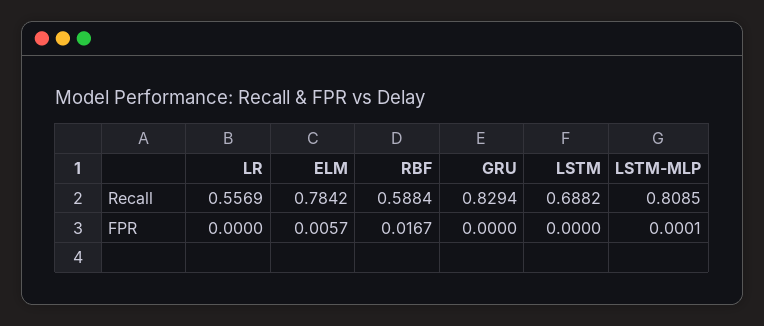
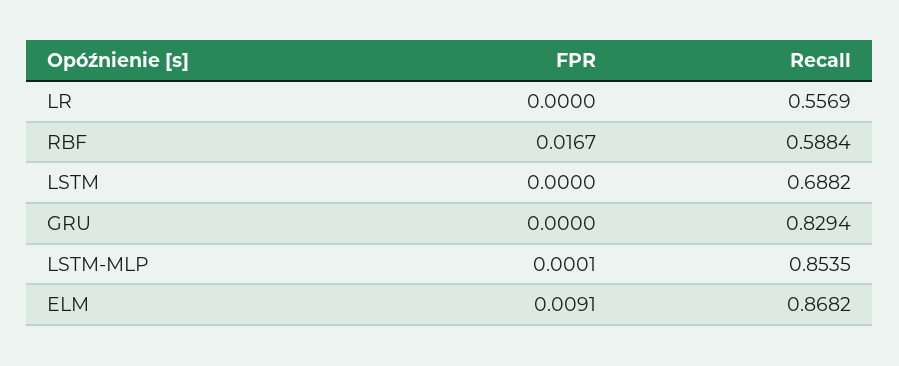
  {
    "LR": {
      "Recall": 0.5569,
      "FPR": 0
    },
    "ELM": {
-     "Recall": 0.7842,
+     "Recall": 0.8682,
-     "FPR": 0.0057
+     "FPR": 0.0091
    },
    "RBF": {
      "Recall": 0.5884,
      "FPR": 0.0167
    },
    "GRU": {
      "Recall": 0.8294,
      "FPR": 0
    },
    "LSTM": {
      "Recall": 0.6882,
      "FPR": 0
    },
    "LSTM-MLP": {
-     "Recall": 0.8085,
+     "Recall": 0.8535,
      "FPR": 0.0001
    }
  }

